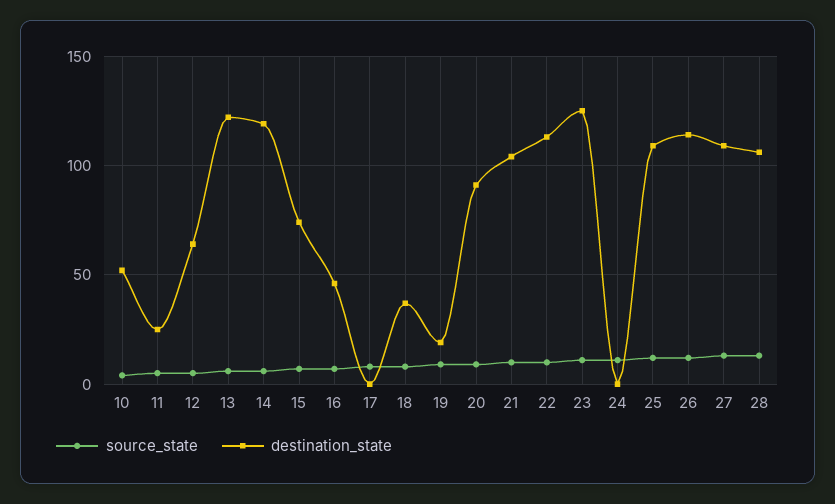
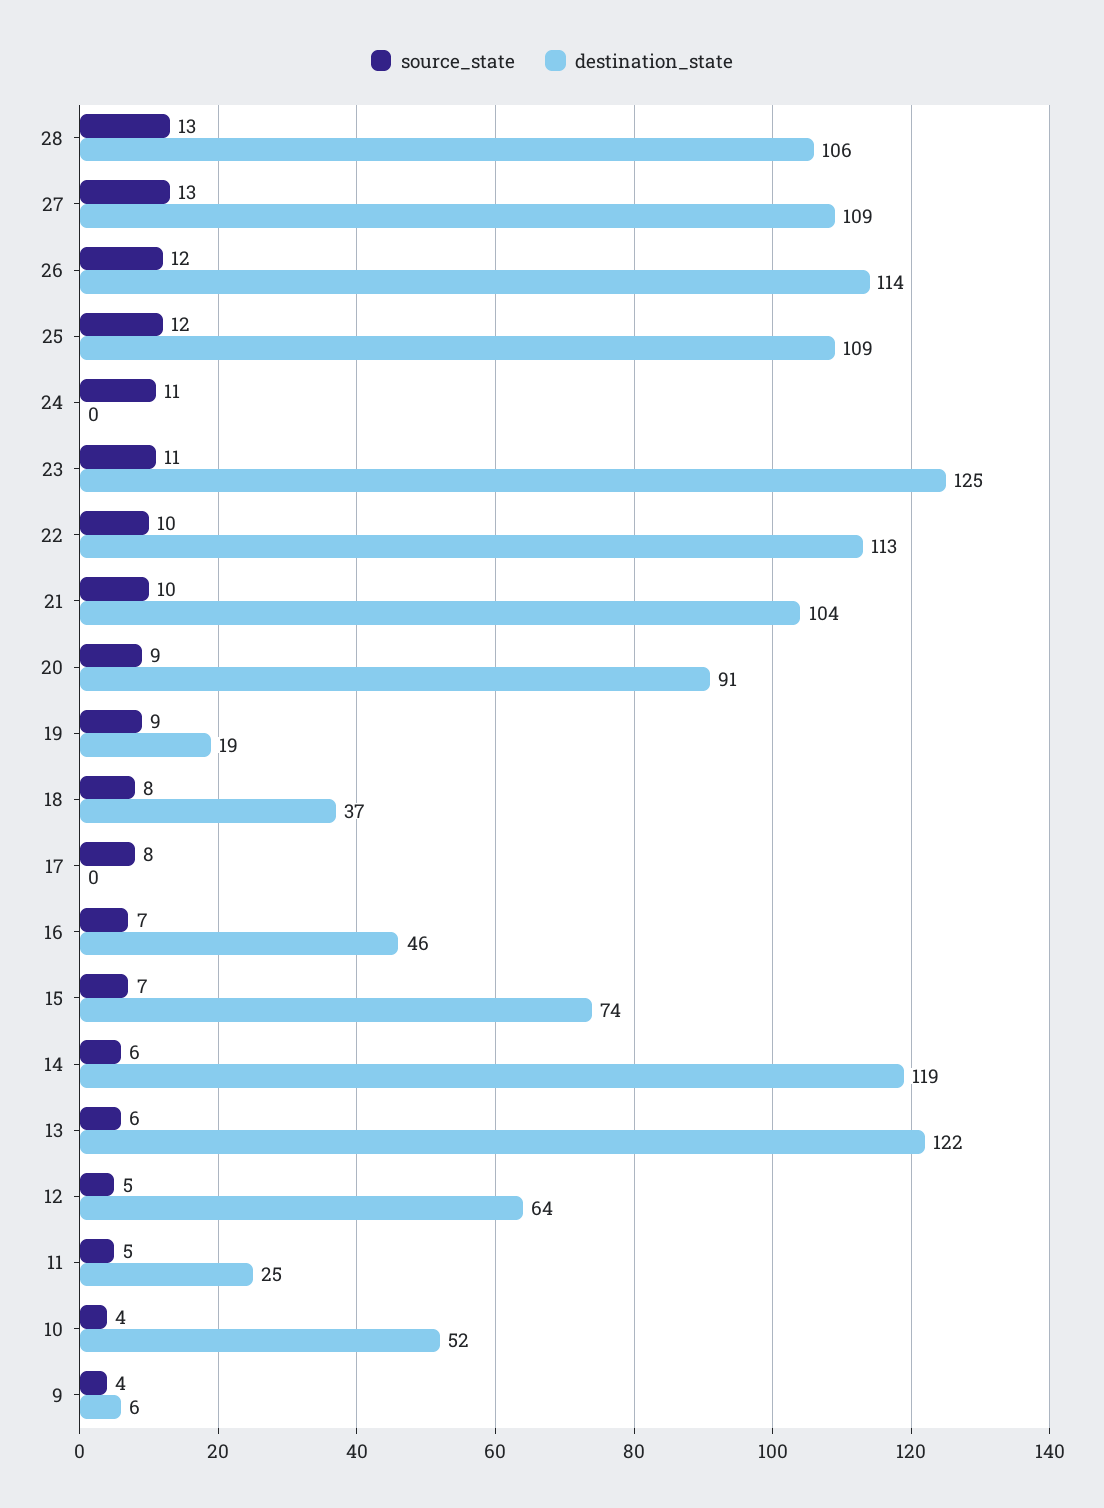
  {
    "source_state": {
      "10": 4,
      "11": 5,
      "12": 5,
      "13": 6,
      "14": 6,
      "15": 7,
      "16": 7,
      "17": 8,
      "18": 8,
      "19": 9,
      "20": 9,
      "21": 10,
      "22": 10,
      "23": 11,
      "24": 11,
      "25": 12,
      "26": 12,
      "27": 13,
-     "28": 13
+     "28": 13,
+     "9": 4
    },
    "destination_state": {
      "10": 52,
      "11": 25,
      "12": 64,
      "13": 122,
      "14": 119,
      "15": 74,
      "16": 46,
      "17": 0,
      "18": 37,
      "19": 19,
      "20": 91,
      "21": 104,
      "22": 113,
      "23": 125,
      "24": 0,
      "25": 109,
      "26": 114,
      "27": 109,
-     "28": 106
+     "28": 106,
+     "9": 6
    }
  }

